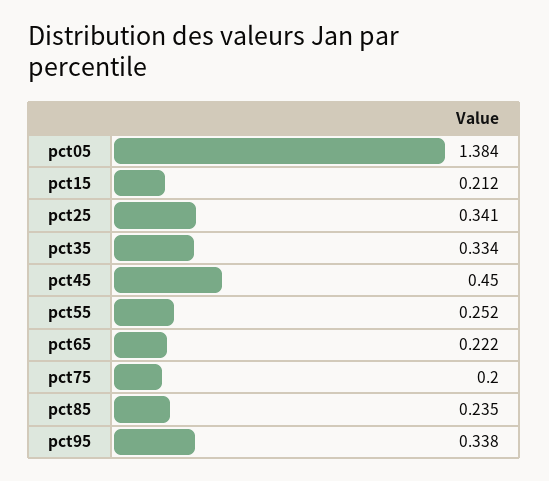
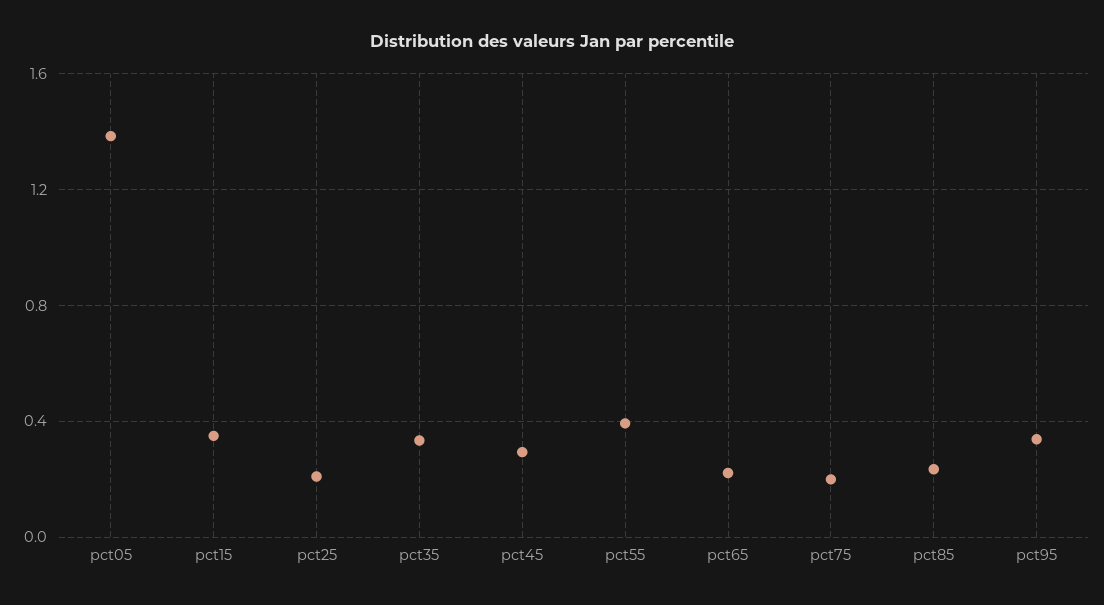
  {
    "pct05": 1.384,
-   "pct15": 0.212,
+   "pct15": 0.35,
-   "pct25": 0.341,
+   "pct25": 0.2,
    "pct35": 0.334,
-   "pct45": 0.45,
+   "pct45": 0.3,
-   "pct55": 0.252,
+   "pct55": 0.4,
    "pct65": 0.222,
    "pct75": 0.2,
    "pct85": 0.235,
    "pct95": 0.338
  }

